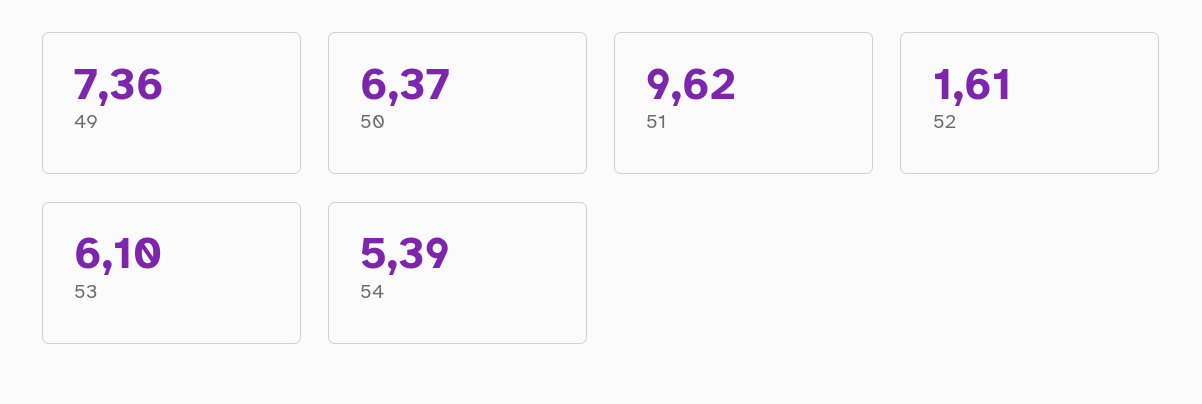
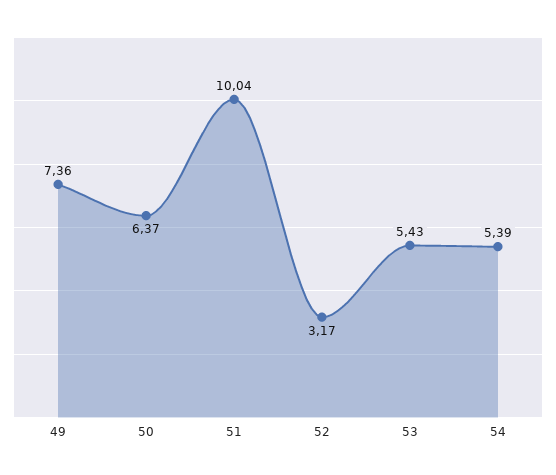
  {
    "49": 7.36,
    "50": 6.37,
-   "51": 9.62,
+   "51": 10.04,
-   "52": 1.61,
+   "52": 3.17,
-   "53": 6.1,
+   "53": 5.43,
    "54": 5.39
  }

